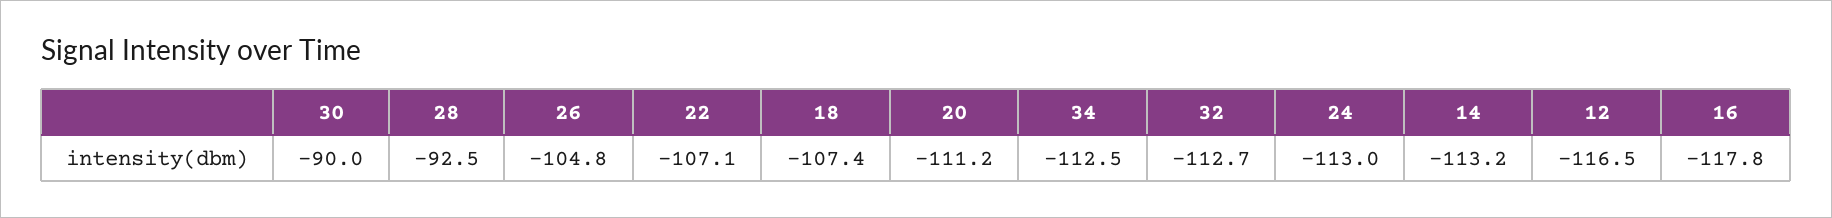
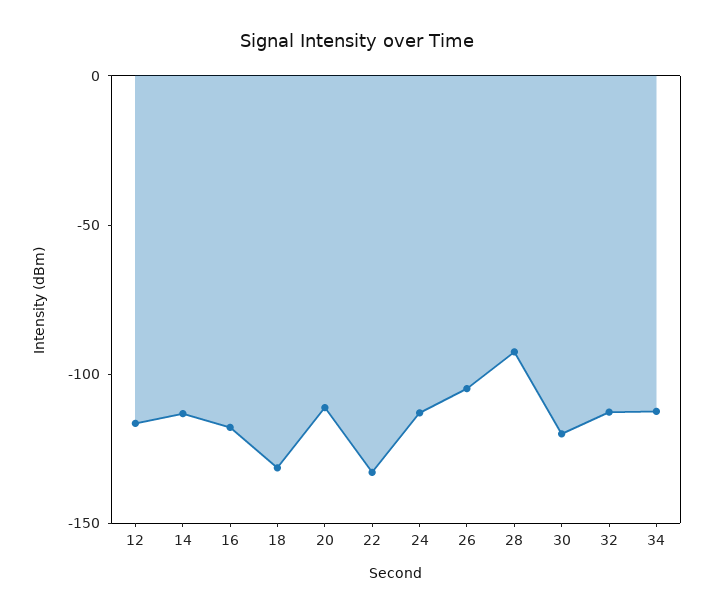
  {
-   "30": -90,
+   "30": -120,
    "28": -92.5,
    "26": -104.8,
-   "22": -107.1,
+   "22": -130,
-   "18": -107.4,
+   "18": -130,
    "20": -111.2,
    "34": -112.5,
    "32": -112.7,
    "24": -113,
    "14": -113.2,
    "12": -116.5,
    "16": -117.8
  }

